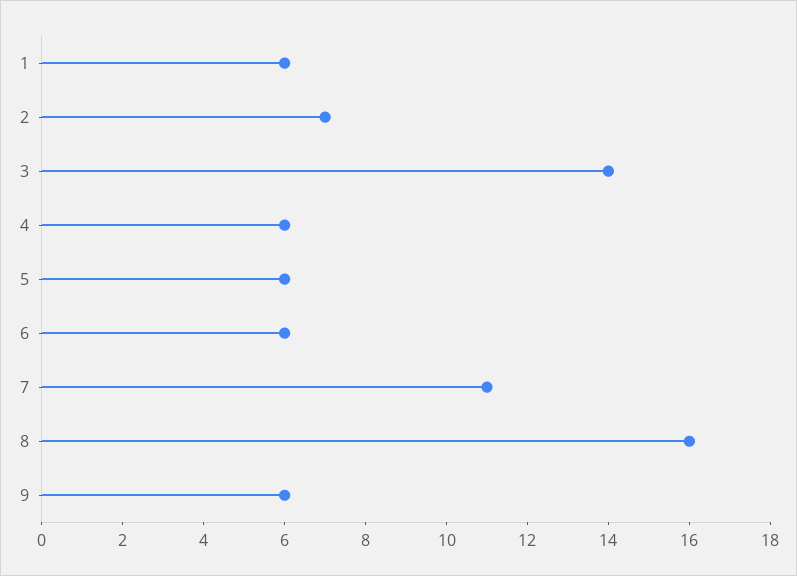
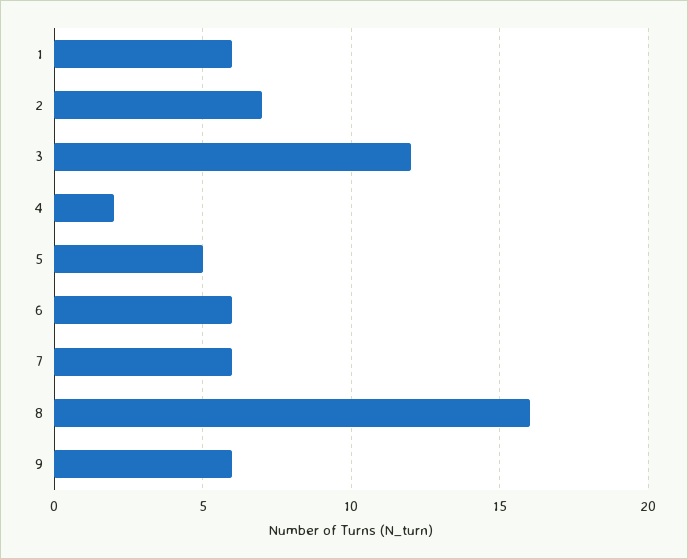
  {
    "1": 6,
    "2": 7,
-   "3": 14,
+   "3": 12,
-   "4": 6,
+   "4": 2,
-   "5": 6,
+   "5": 5,
    "6": 6,
-   "7": 11,
+   "7": 6,
    "8": 16,
    "9": 6
  }

